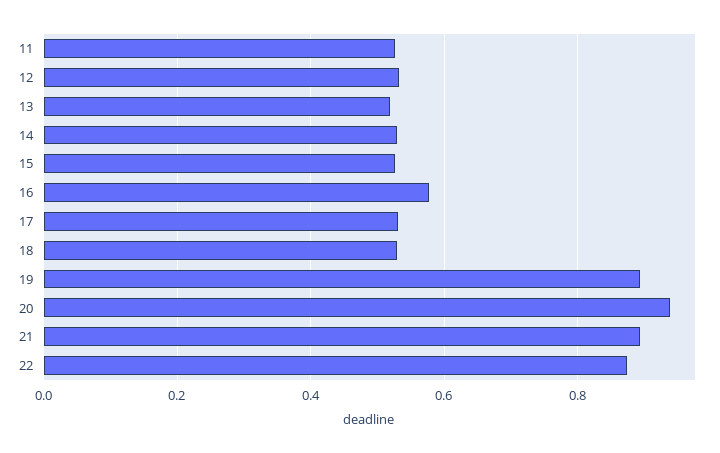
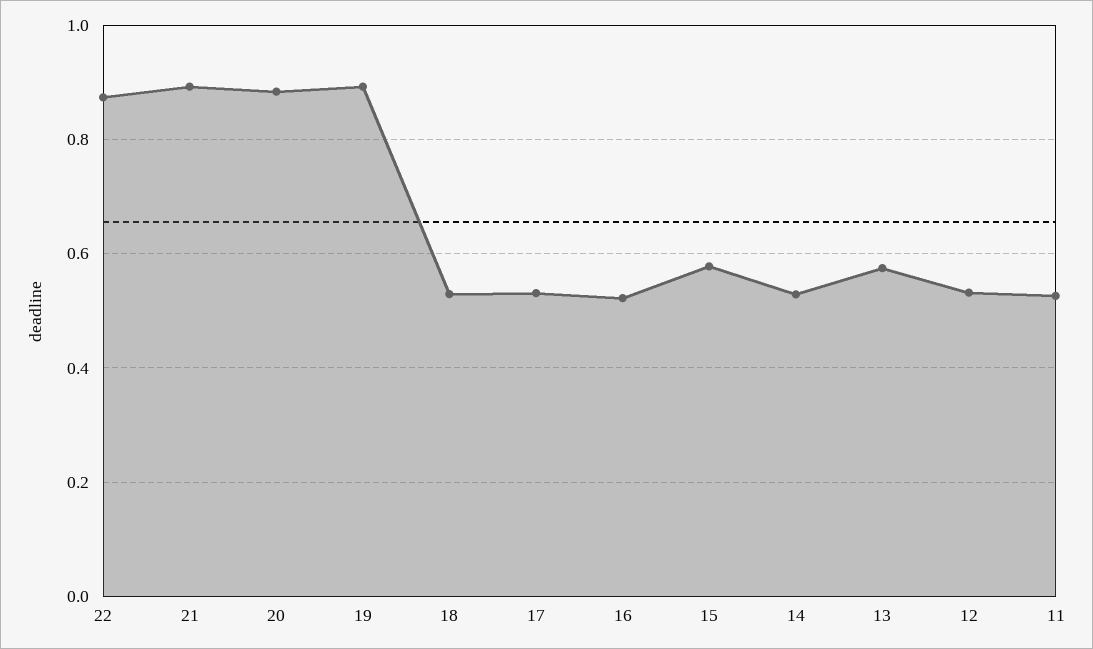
  {
    "11": 0.52,
    "12": 0.54,
-   "13": 0.52,
+   "13": 0.58,
    "14": 0.52,
-   "15": 0.52,
+   "15": 0.58,
-   "16": 0.58,
+   "16": 0.52,
    "17": 0.54,
    "18": 0.52,
    "19": 0.9,
-   "20": 0.94,
+   "20": 0.88,
    "21": 0.9,
    "22": 0.88
  }

